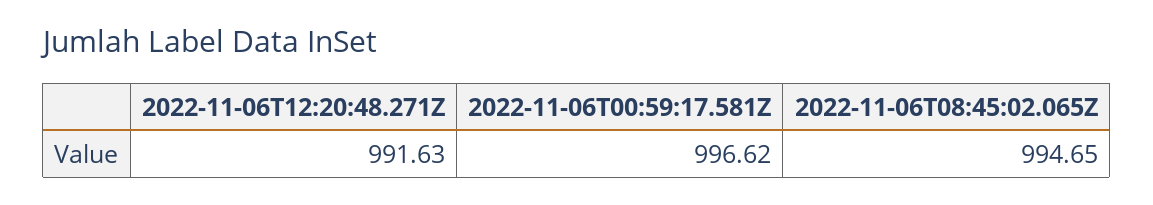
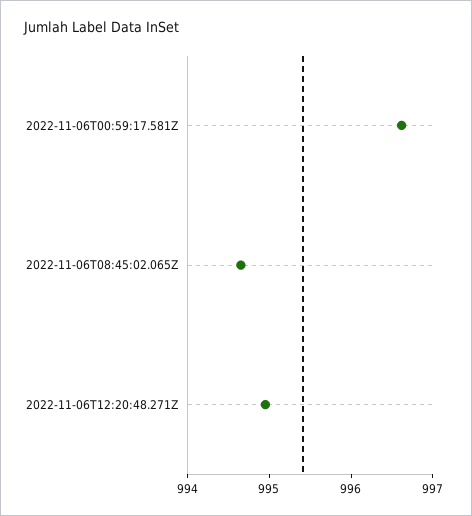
  {
-   "2022-11-06T12:20:48.271Z": 991.63,
+   "2022-11-06T12:20:48.271Z": 995,
    "2022-11-06T00:59:17.581Z": 996.62,
    "2022-11-06T08:45:02.065Z": 994.65
  }

